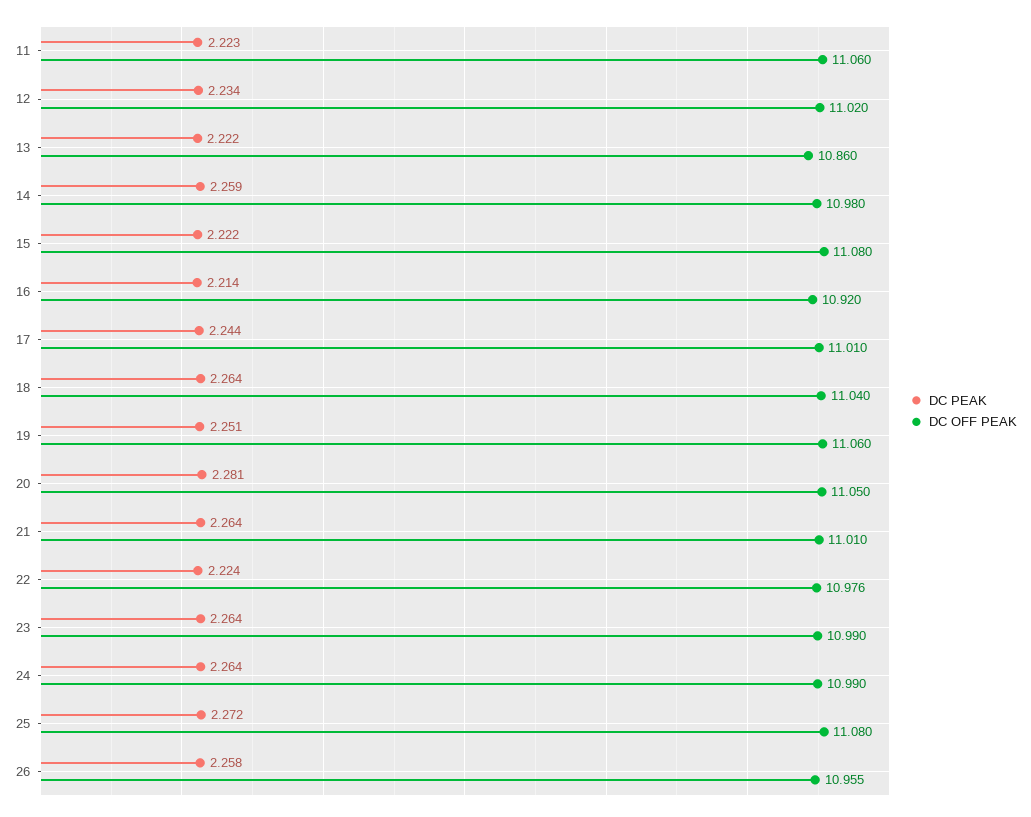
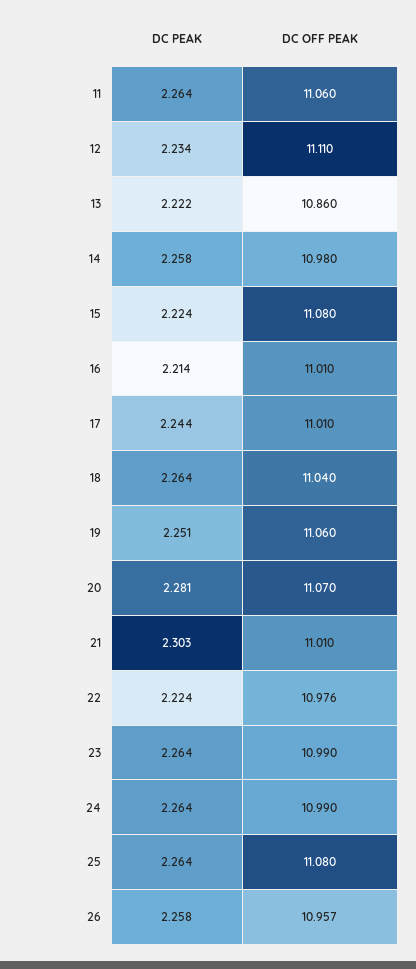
  {
    "DC PEAK": {
-     "11": 2.223,
+     "11": 2.264,
      "12": 2.234,
      "13": 2.222,
-     "14": 2.259,
+     "14": 2.258,
-     "15": 2.222,
+     "15": 2.224,
      "16": 2.214,
      "17": 2.244,
      "18": 2.264,
      "19": 2.251,
      "20": 2.281,
-     "21": 2.264,
+     "21": 2.303,
      "22": 2.224,
      "23": 2.264,
      "24": 2.264,
-     "25": 2.272,
+     "25": 2.264,
      "26": 2.258
    },
    "DC OFF PEAK": {
      "11": 11.06,
-     "12": 11.02,
+     "12": 11.11,
      "13": 10.86,
      "14": 10.98,
      "15": 11.08,
-     "16": 10.92,
+     "16": 11.01,
      "17": 11.01,
      "18": 11.04,
      "19": 11.06,
-     "20": 11.05,
+     "20": 11.07,
      "21": 11.01,
      "22": 10.976,
      "23": 10.99,
      "24": 10.99,
      "25": 11.08,
-     "26": 10.955
+     "26": 10.957
    }
  }

